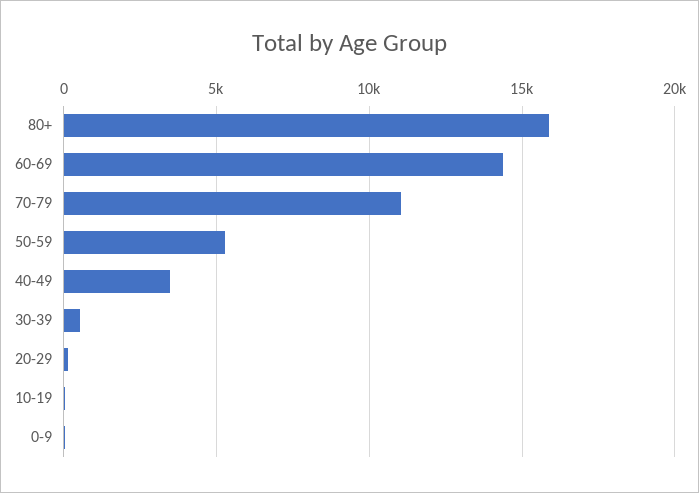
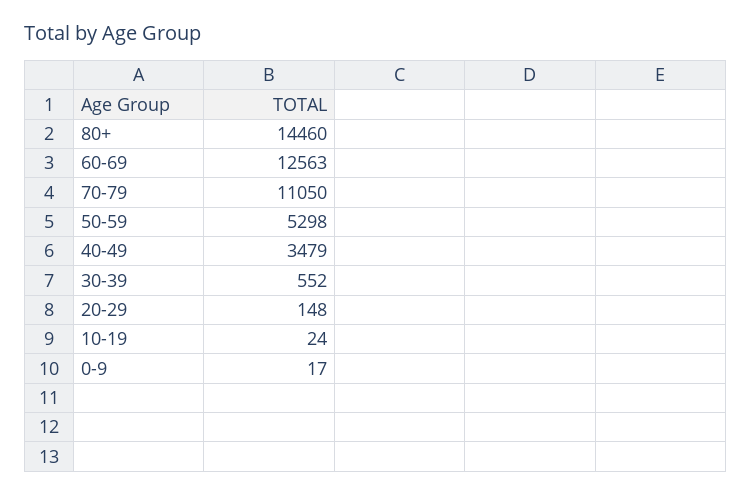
  {
-   "80+": 16000,
+   "80+": 14460,
-   "60-69": 14500,
+   "60-69": 12563,
    "70-79": 11050,
    "50-59": 5298,
    "40-49": 3479,
    "30-39": 552,
    "20-29": 148,
    "10-19": 24,
    "0-9": 17
  }

